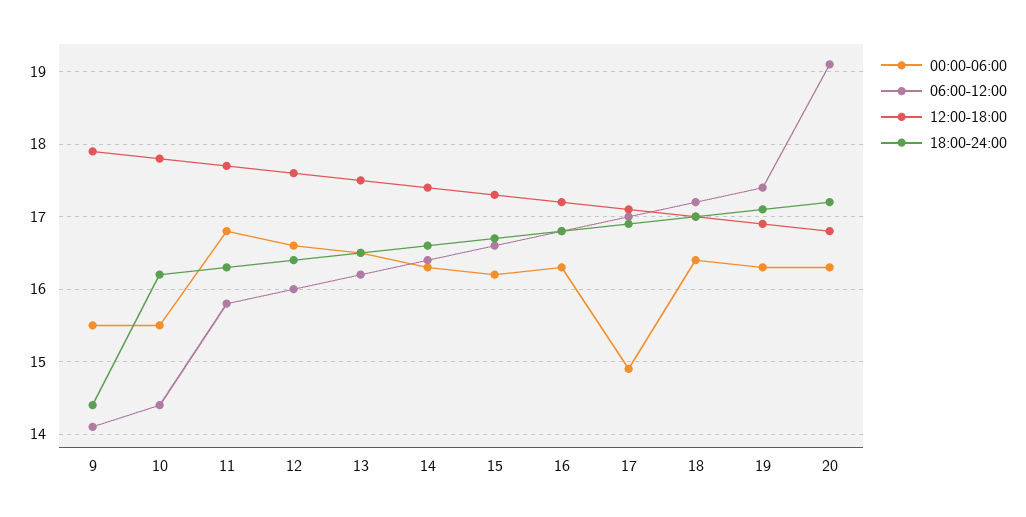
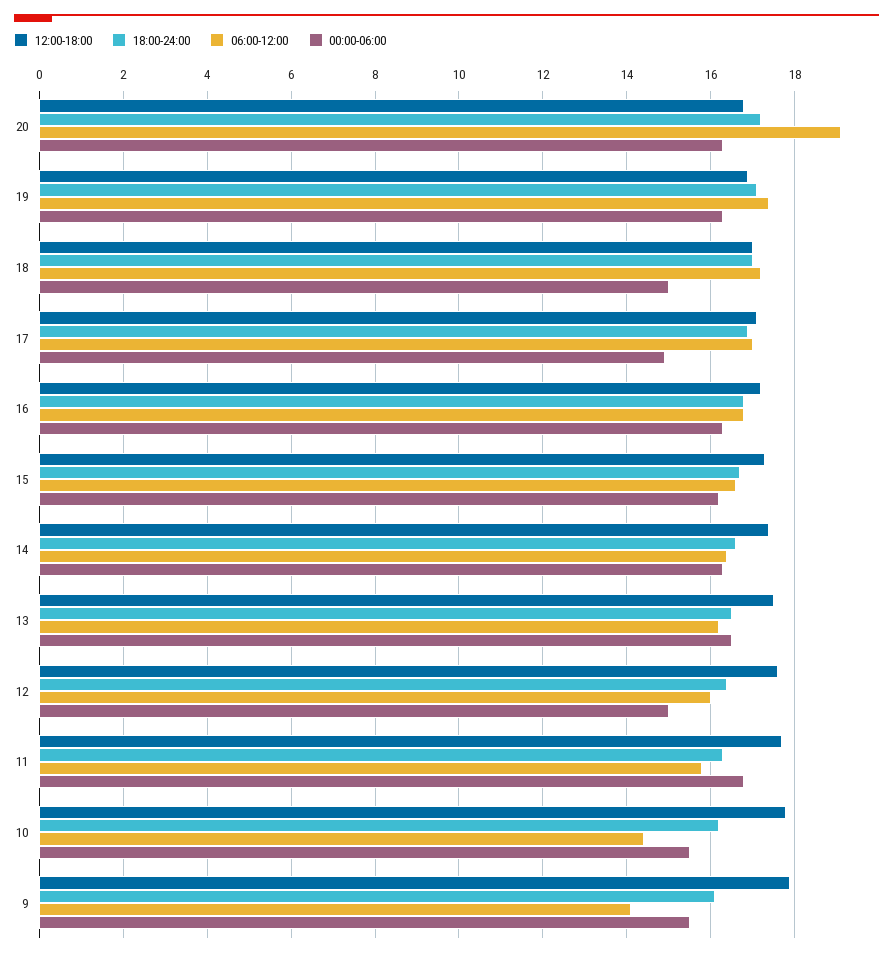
  {
    "00:00-06:00": {
      "9": 15.5,
      "10": 15.5,
      "11": 16.8,
-     "12": 16.6,
+     "12": 15,
      "13": 16.5,
      "14": 16.3,
      "15": 16.2,
      "16": 16.3,
      "17": 14.9,
-     "18": 16.4,
+     "18": 15,
      "19": 16.3,
      "20": 16.3
    },
    "06:00-12:00": {
      "9": 14.1,
      "10": 14.4,
      "11": 15.8,
      "12": 16,
      "13": 16.2,
      "14": 16.4,
      "15": 16.6,
      "16": 16.8,
      "17": 17,
      "18": 17.2,
      "19": 17.4,
      "20": 19.1
    },
    "12:00-18:00": {
      "9": 17.9,
      "10": 17.8,
      "11": 17.7,
      "12": 17.6,
      "13": 17.5,
      "14": 17.4,
      "15": 17.3,
      "16": 17.2,
      "17": 17.1,
      "18": 17,
      "19": 16.9,
      "20": 16.8
    },
    "18:00-24:00": {
-     "9": 14.4,
+     "9": 16,
      "10": 16.2,
      "11": 16.3,
      "12": 16.4,
      "13": 16.5,
      "14": 16.6,
      "15": 16.7,
      "16": 16.8,
      "17": 16.9,
      "18": 17,
      "19": 17.1,
      "20": 17.2
    }
  }

